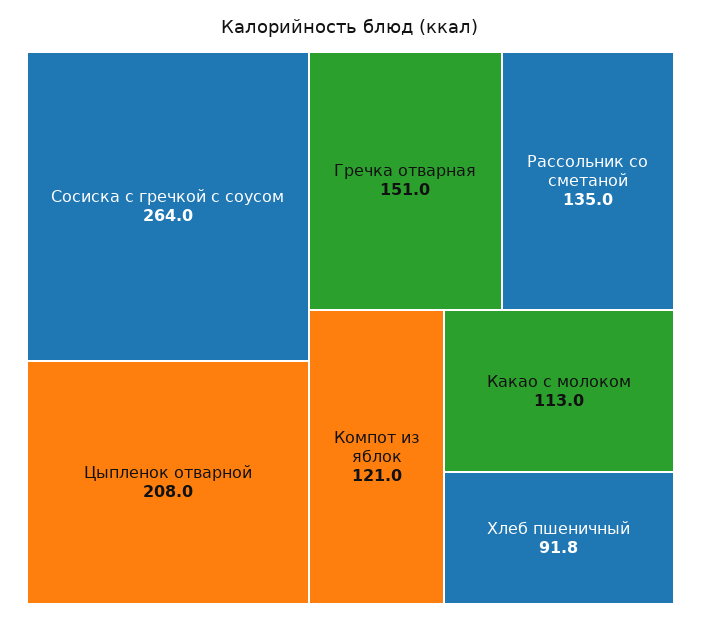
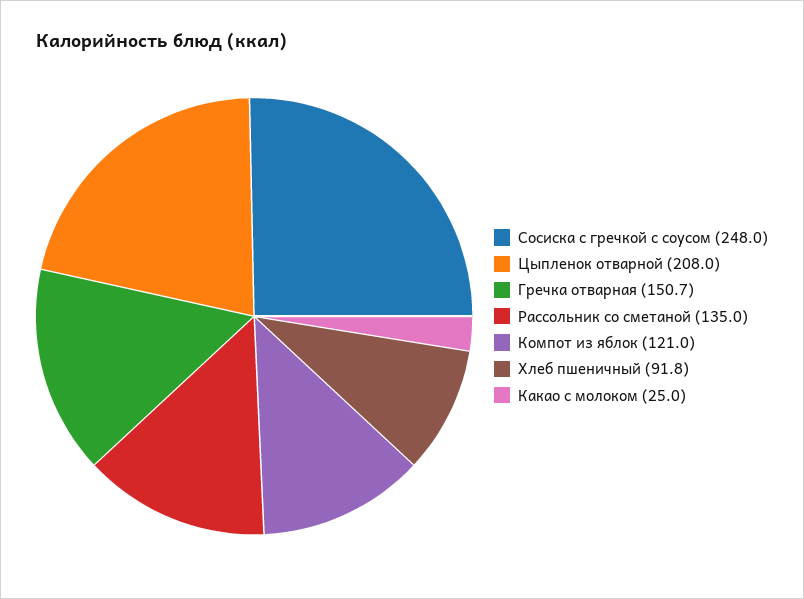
  {
-   "Сосиска с гречкой с соусом": 264,
+   "Сосиска с гречкой с соусом": 248,
    "Цыпленок отварной": 208,
-   "Гречка отварная": 151,
+   "Гречка отварная": 150.7,
    "Рассольник со сметаной": 135,
    "Компот из яблок": 121,
-   "Какао с молоком": 113,
+   "Какао с молоком": 25,
    "Хлеб пшеничный": 91.8
  }

